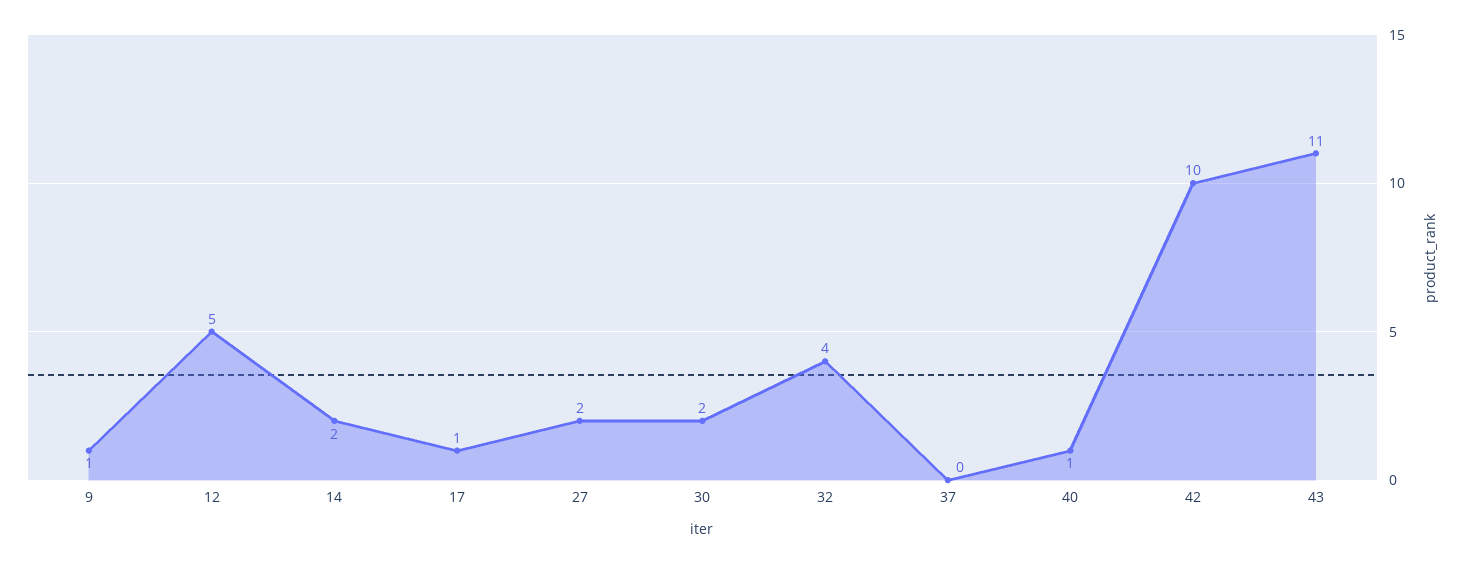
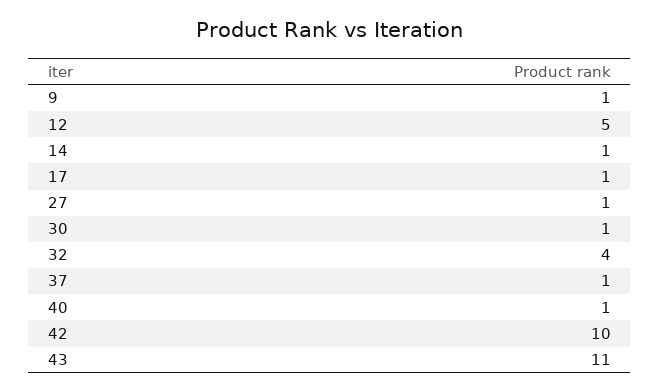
  {
    "9": 1,
    "12": 5,
-   "14": 2,
+   "14": 1,
    "17": 1,
-   "27": 2,
+   "27": 1,
-   "30": 2,
+   "30": 1,
    "32": 4,
-   "37": 0,
+   "37": 1,
    "40": 1,
    "42": 10,
    "43": 11
  }

